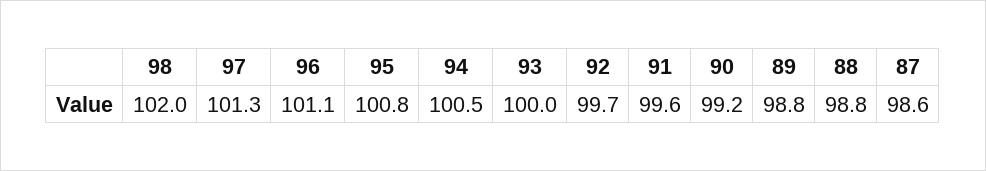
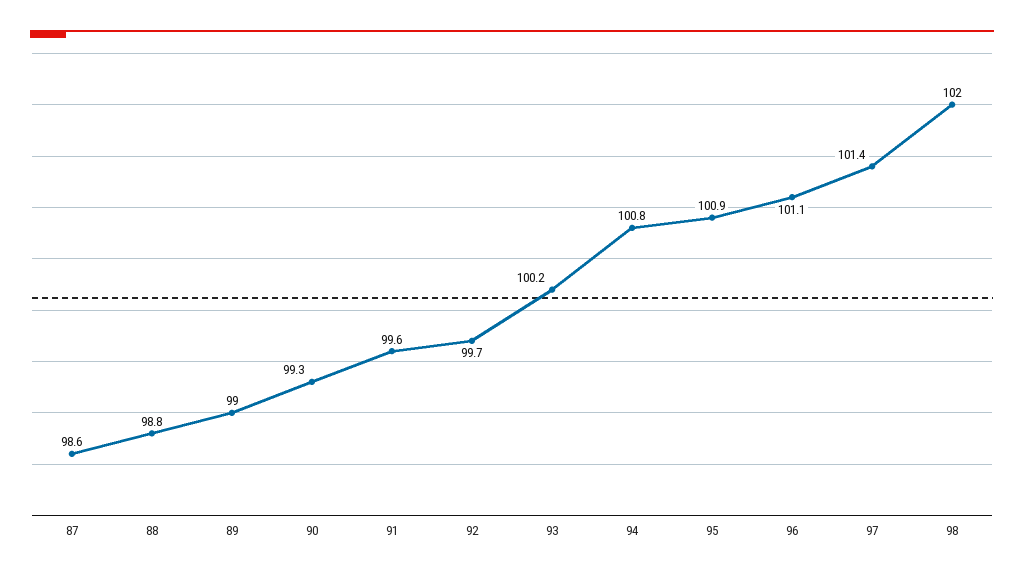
  {
    "98": 102,
-   "97": 101.3,
+   "97": 101.4,
    "96": 101.1,
-   "95": 100.8,
+   "95": 100.9,
-   "94": 100.5,
+   "94": 100.8,
-   "93": 100,
+   "93": 100.2,
    "92": 99.7,
    "91": 99.6,
-   "90": 99.2,
+   "90": 99.3,
-   "89": 98.8,
+   "89": 99,
    "88": 98.8,
    "87": 98.6
  }

